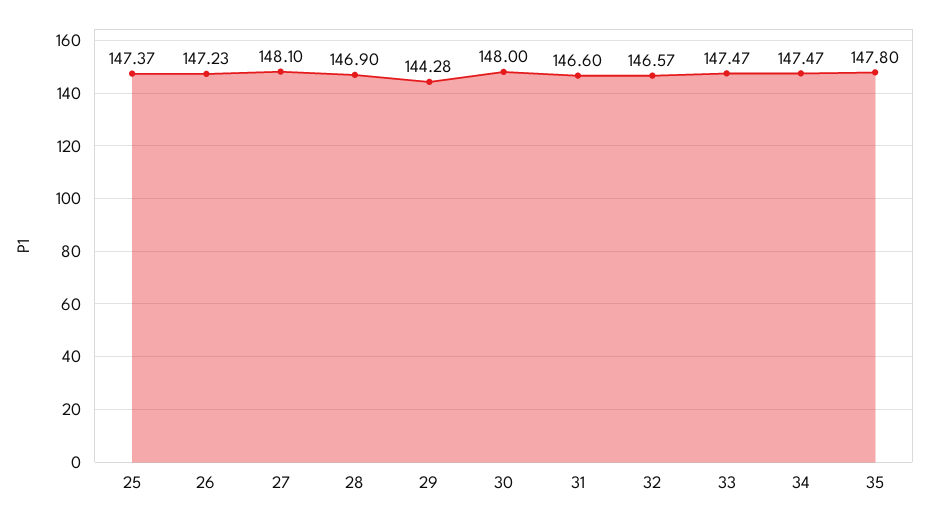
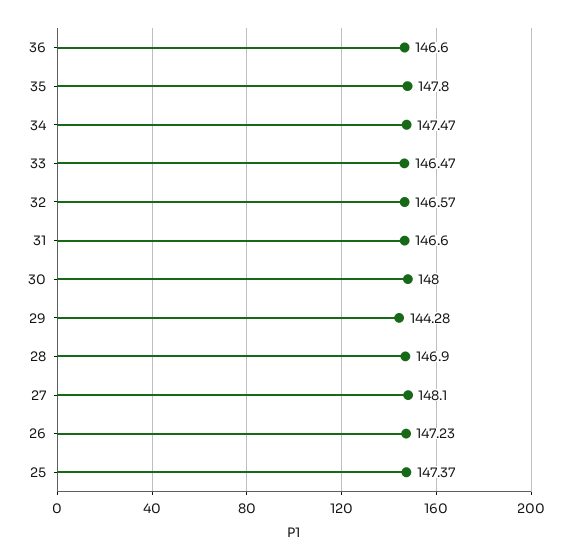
  {
    "25": 147.37,
    "26": 147.23,
    "27": 148.1,
    "28": 146.9,
    "29": 144.28,
    "30": 148,
    "31": 146.6,
    "32": 146.57,
-   "33": 147.47,
+   "33": 146.47,
    "34": 147.47,
-   "35": 147.8
+   "35": 147.8,
+   "36": 146.6
  }

